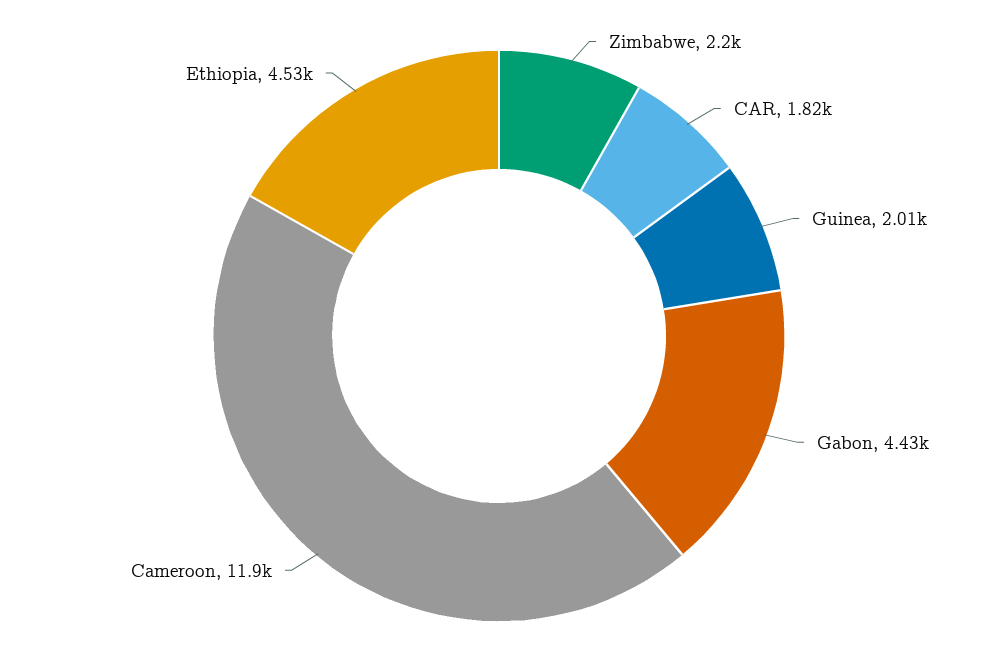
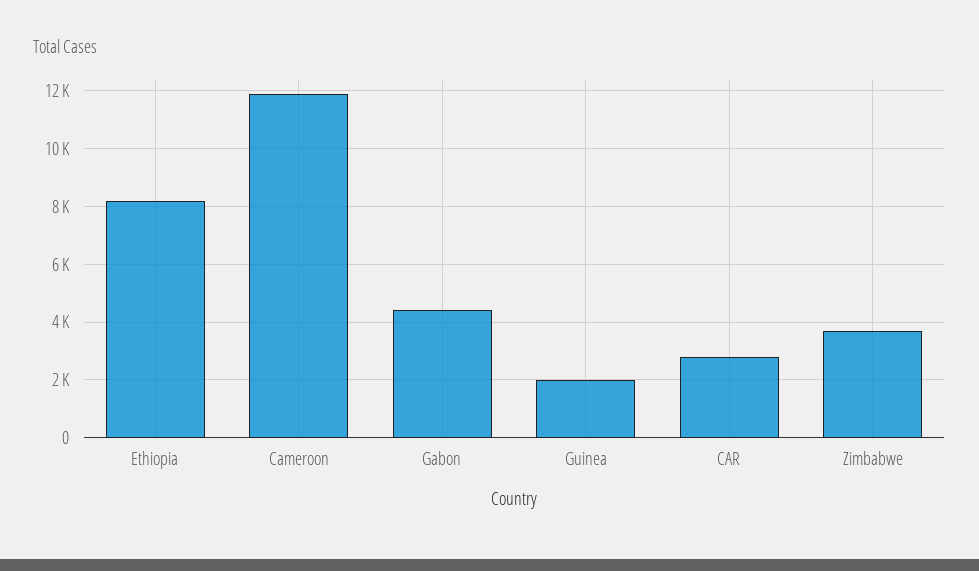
  {
-   "Zimbabwe": 2200,
+   "Zimbabwe": 3750,
-   "CAR": 1820,
+   "CAR": 2750,
    "Guinea": 2010,
    "Gabon": 4430,
    "Cameroon": 11900,
-   "Ethiopia": 4530
+   "Ethiopia": 8250
  }

